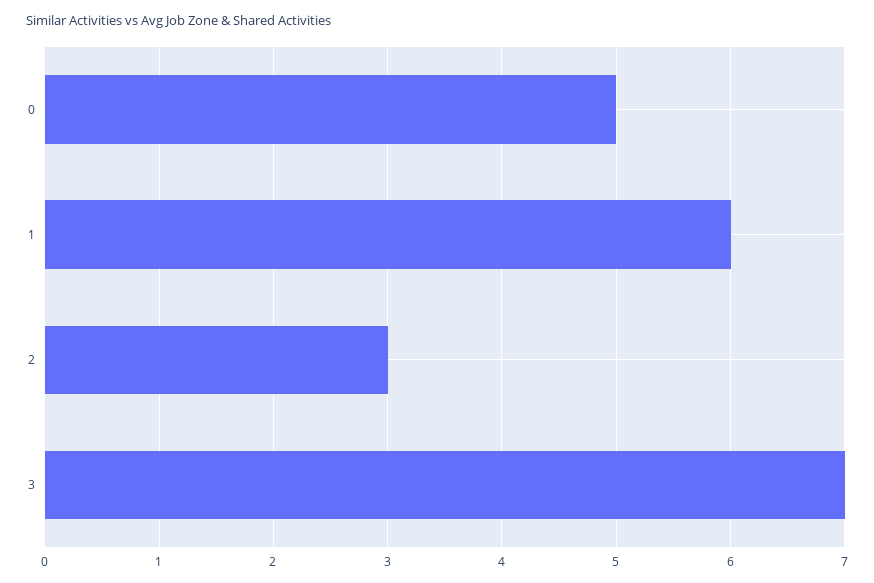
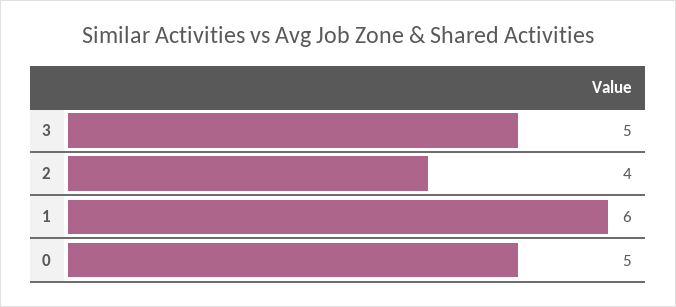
  {
    "0": 5,
    "1": 6,
-   "2": 3,
+   "2": 4,
-   "3": 7
+   "3": 5
  }

